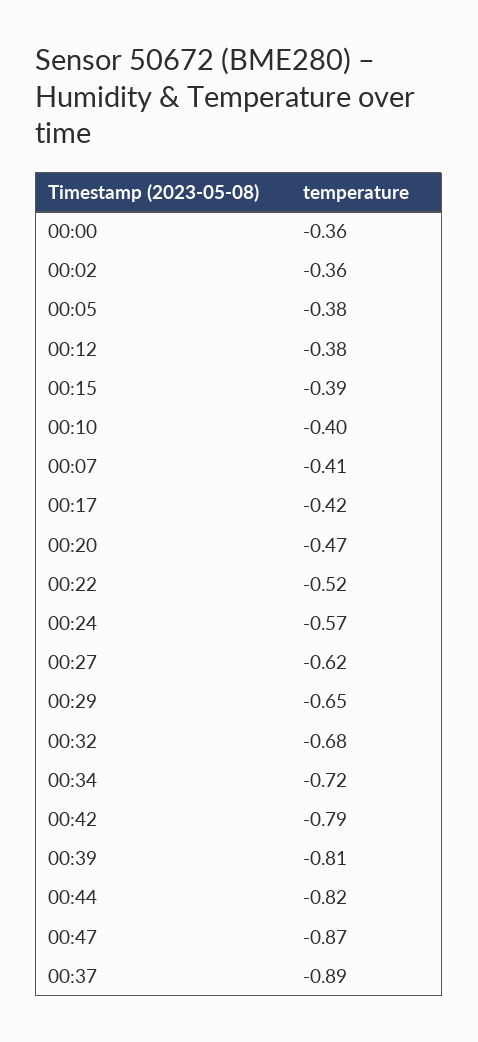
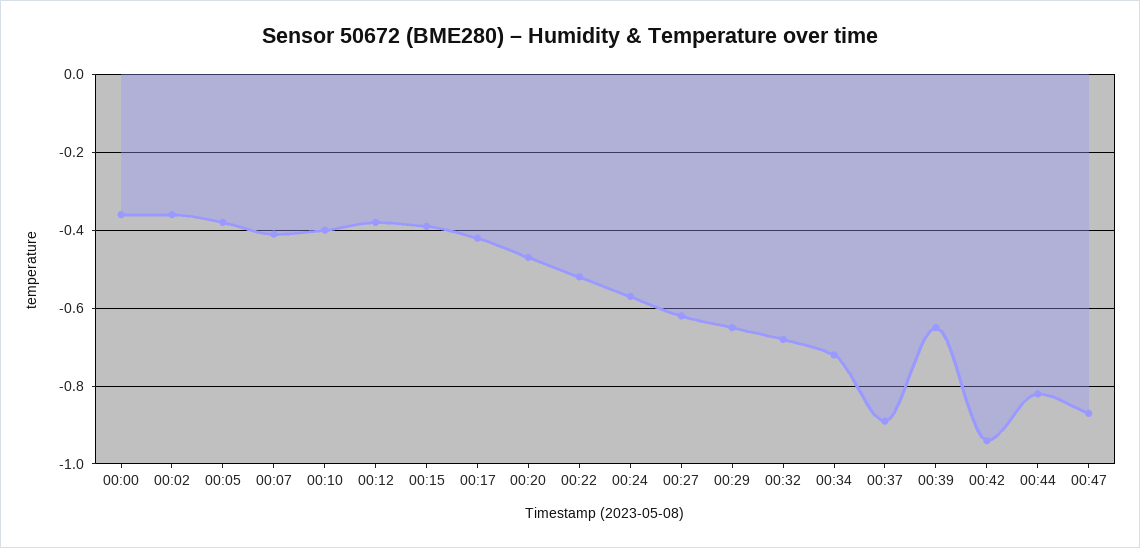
  {
    "00:00": -0.36,
    "00:02": -0.36,
    "00:05": -0.38,
    "00:12": -0.38,
    "00:15": -0.39,
    "00:10": -0.4,
    "00:07": -0.41,
    "00:17": -0.42,
    "00:20": -0.47,
    "00:22": -0.52,
    "00:24": -0.57,
    "00:27": -0.62,
    "00:29": -0.65,
    "00:32": -0.68,
    "00:34": -0.72,
-   "00:42": -0.79,
+   "00:42": -0.95,
-   "00:39": -0.81,
+   "00:39": -0.65,
    "00:44": -0.82,
    "00:47": -0.87,
    "00:37": -0.89
  }

